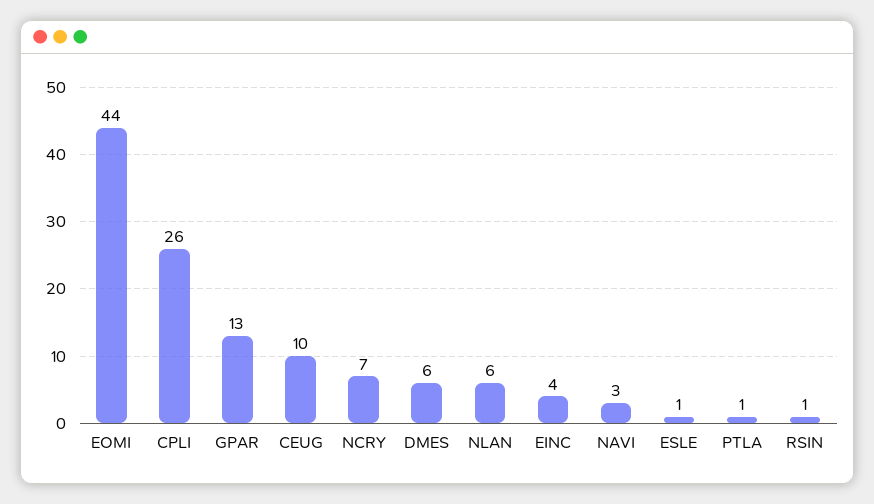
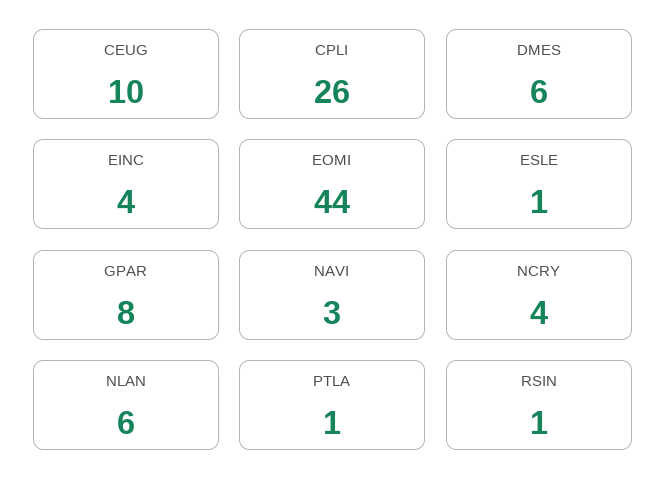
  {
    "EOMI": 44,
    "CPLI": 26,
-   "GPAR": 13,
+   "GPAR": 8,
    "CEUG": 10,
-   "NCRY": 7,
+   "NCRY": 4,
    "DMES": 6,
    "NLAN": 6,
    "EINC": 4,
    "NAVI": 3,
    "ESLE": 1,
    "PTLA": 1,
    "RSIN": 1
  }

